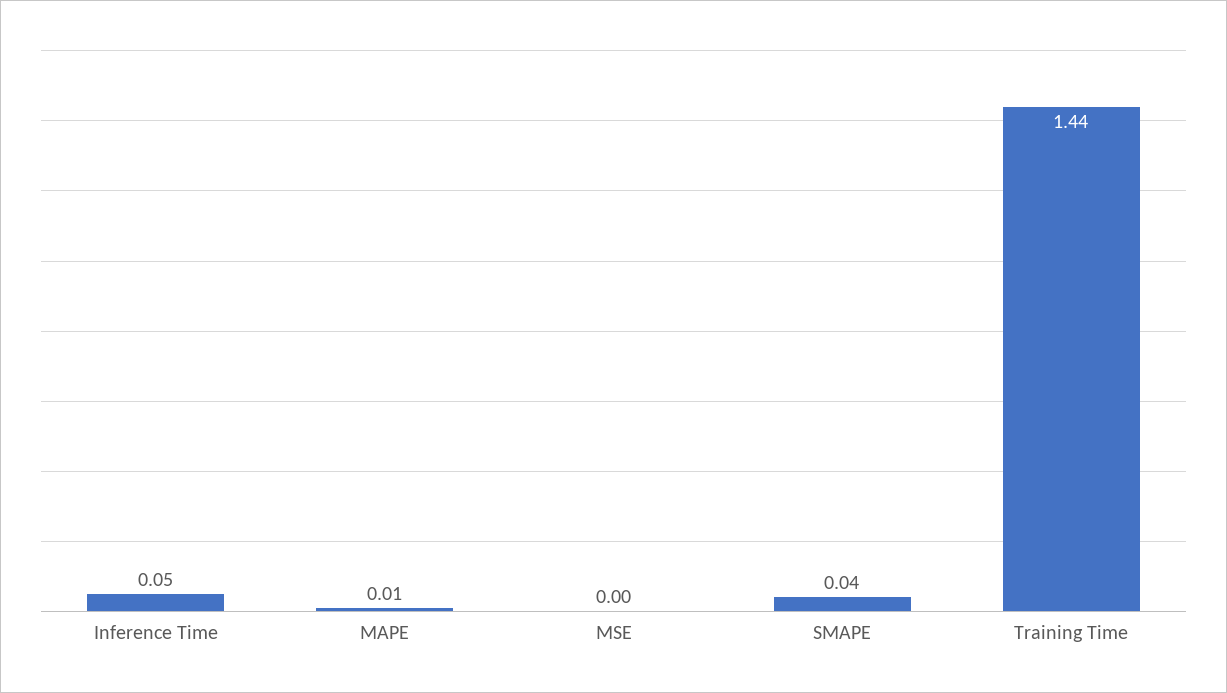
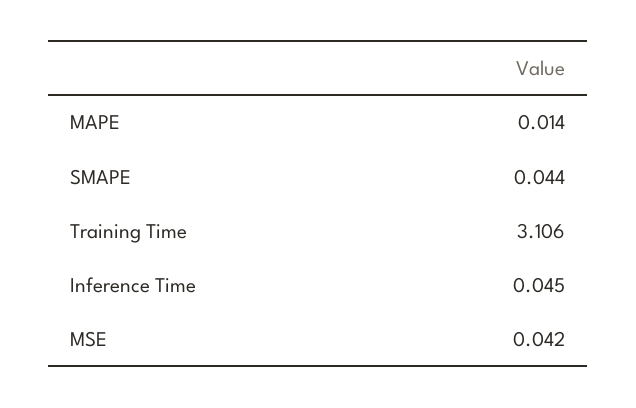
  {
    "Inference Time": 0.045,
    "MAPE": 0.014,
-   "MSE": 0,
+   "MSE": 0.042,
    "SMAPE": 0.044,
-   "Training Time": 1.44
+   "Training Time": 3.106
  }

